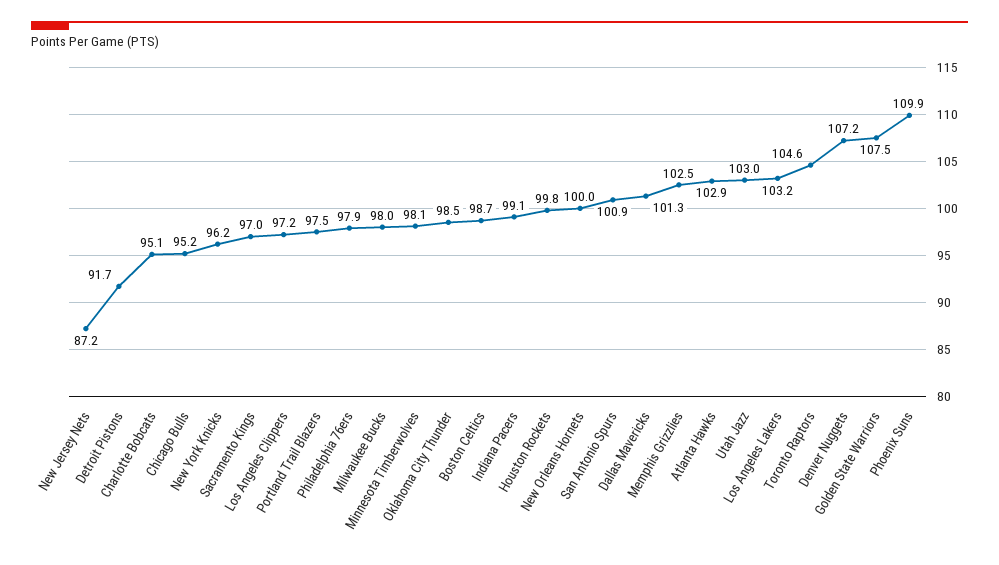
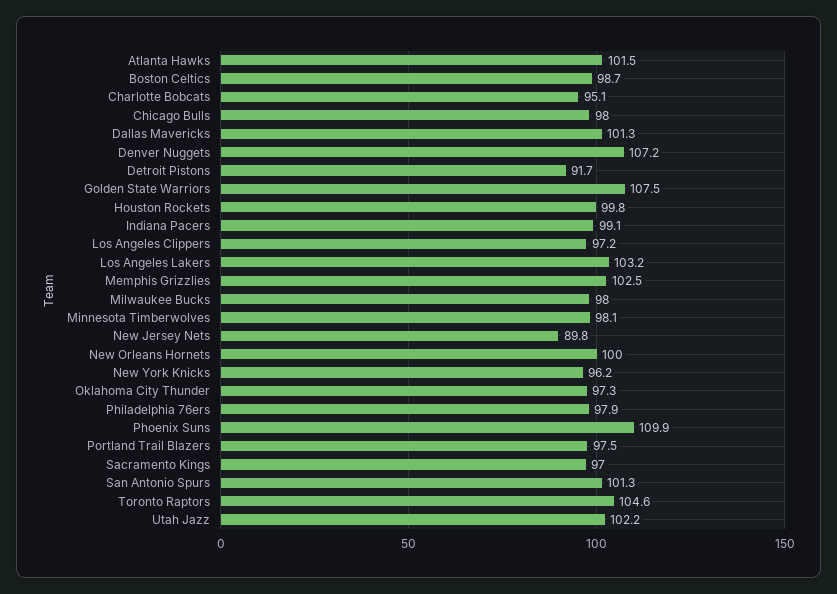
  {
-   "New Jersey Nets": 87.2,
+   "New Jersey Nets": 89.8,
    "Detroit Pistons": 91.7,
    "Charlotte Bobcats": 95.1,
-   "Chicago Bulls": 95.2,
+   "Chicago Bulls": 98,
    "New York Knicks": 96.2,
    "Sacramento Kings": 97,
    "Los Angeles Clippers": 97.2,
    "Portland Trail Blazers": 97.5,
    "Philadelphia 76ers": 97.9,
    "Milwaukee Bucks": 98,
    "Minnesota Timberwolves": 98.1,
-   "Oklahoma City Thunder": 98.5,
+   "Oklahoma City Thunder": 97.3,
    "Boston Celtics": 98.7,
    "Indiana Pacers": 99.1,
    "Houston Rockets": 99.8,
    "New Orleans Hornets": 100,
-   "San Antonio Spurs": 100.9,
+   "San Antonio Spurs": 101.3,
    "Dallas Mavericks": 101.3,
    "Memphis Grizzlies": 102.5,
-   "Atlanta Hawks": 102.9,
+   "Atlanta Hawks": 101.5,
-   "Utah Jazz": 103,
+   "Utah Jazz": 102.2,
    "Los Angeles Lakers": 103.2,
    "Toronto Raptors": 104.6,
    "Denver Nuggets": 107.2,
    "Golden State Warriors": 107.5,
    "Phoenix Suns": 109.9
  }

